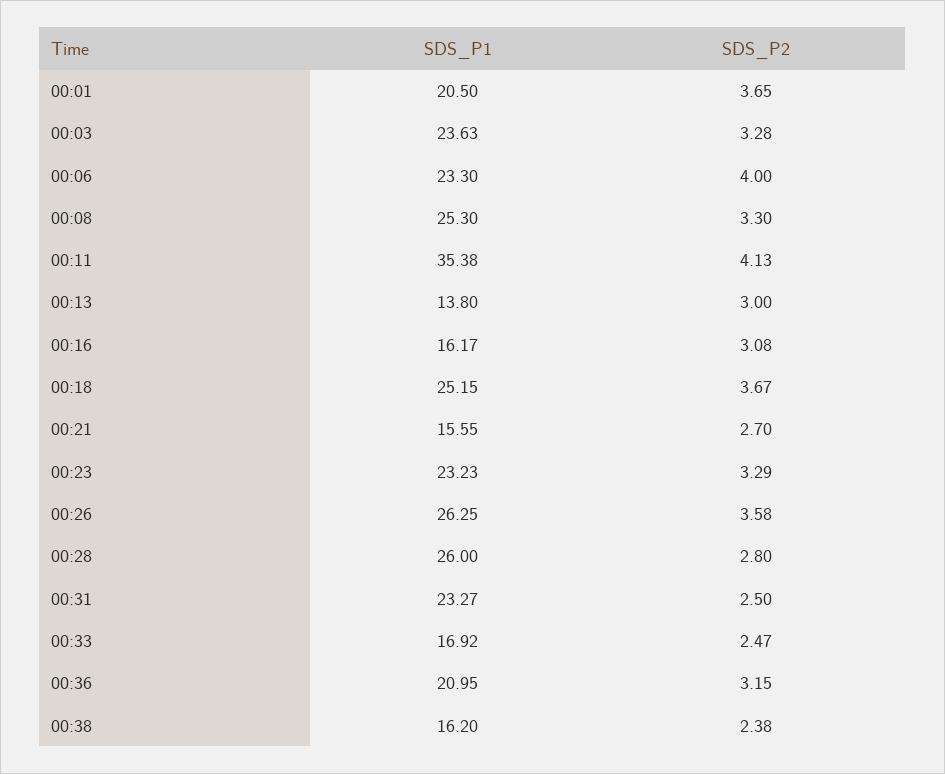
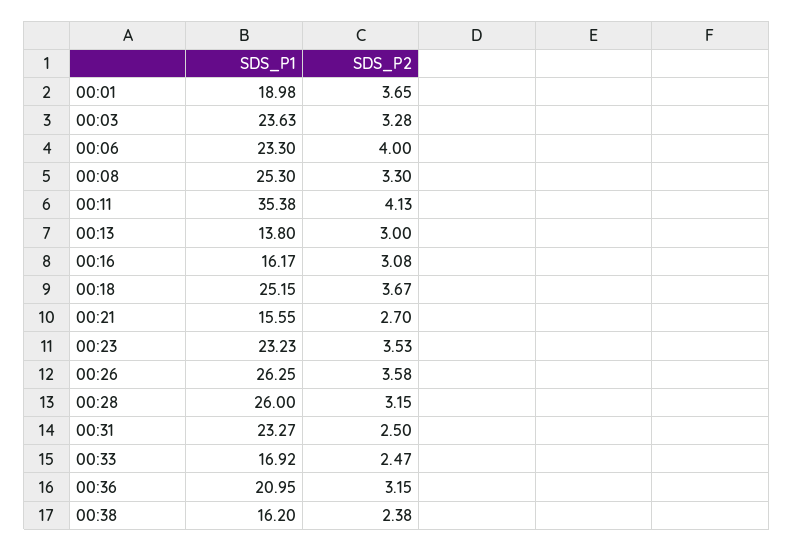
  {
    "SDS_P1": {
-     "00:01": 20.5,
+     "00:01": 18.98,
      "00:03": 23.63,
      "00:06": 23.3,
      "00:08": 25.3,
      "00:11": 35.38,
      "00:13": 13.8,
      "00:16": 16.17,
      "00:18": 25.15,
      "00:21": 15.55,
      "00:23": 23.23,
      "00:26": 26.25,
      "00:28": 26,
      "00:31": 23.27,
      "00:33": 16.92,
      "00:36": 20.95,
      "00:38": 16.2
    },
    "SDS_P2": {
      "00:01": 3.65,
      "00:03": 3.28,
      "00:06": 4,
      "00:08": 3.3,
      "00:11": 4.13,
      "00:13": 3,
      "00:16": 3.08,
      "00:18": 3.67,
      "00:21": 2.7,
-     "00:23": 3.29,
+     "00:23": 3.53,
      "00:26": 3.58,
-     "00:28": 2.8,
+     "00:28": 3.15,
      "00:31": 2.5,
      "00:33": 2.47,
      "00:36": 3.15,
      "00:38": 2.38
    }
  }

